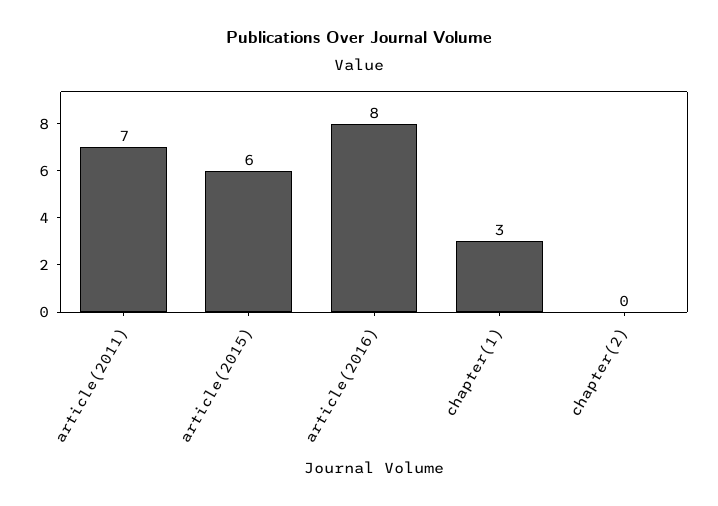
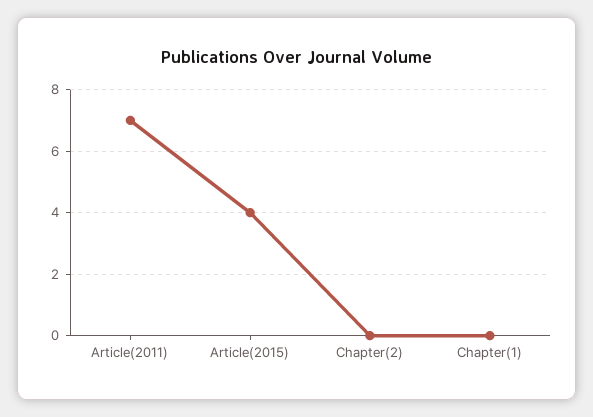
  {
    "article(2011)": 7,
-   "article(2015)": 6,
+   "article(2015)": 4,
-   "article(2016)": 8,
-   "chapter(1)": 3,
+   "chapter(1)": 0,
    "chapter(2)": 0
  }

